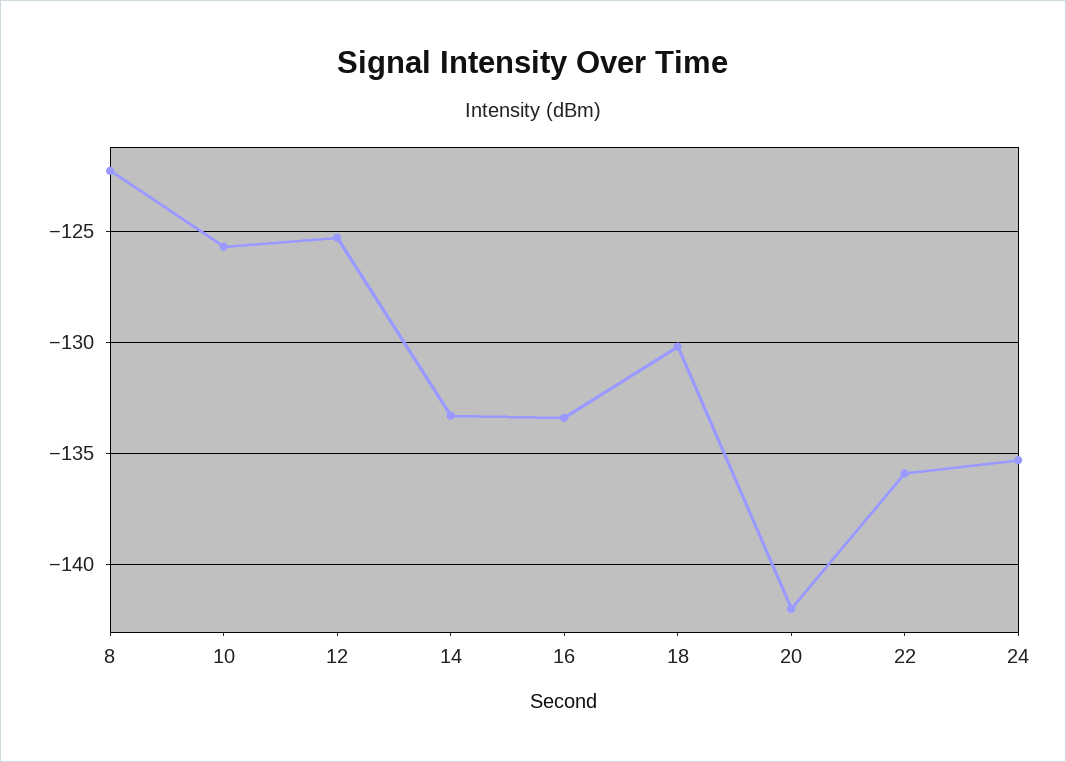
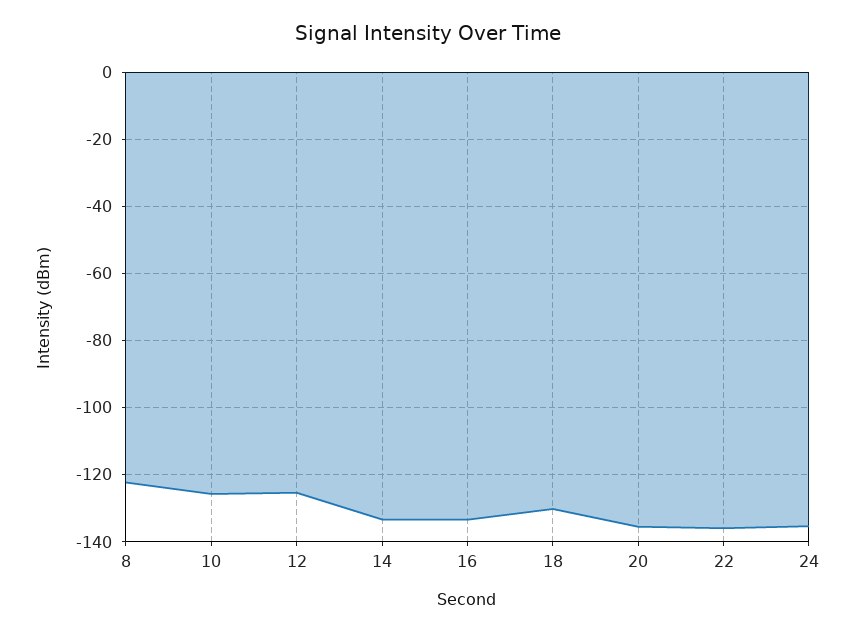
  {
    "8": -122.5,
    "10": -125.5,
    "12": -125.5,
    "14": -133.5,
    "16": -133.5,
    "18": -130,
-   "20": -142,
+   "20": -136,
    "22": -136,
    "24": -135.5
  }

